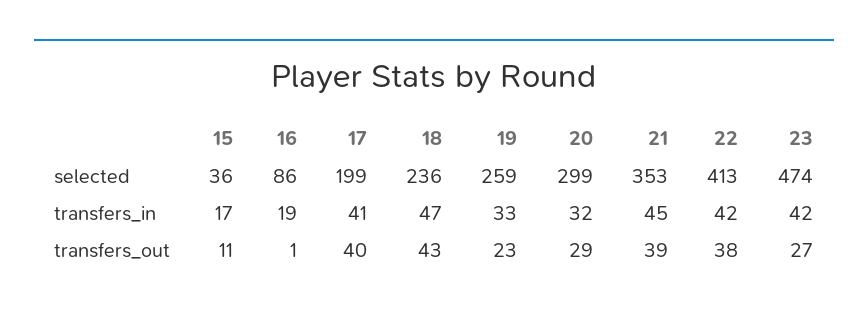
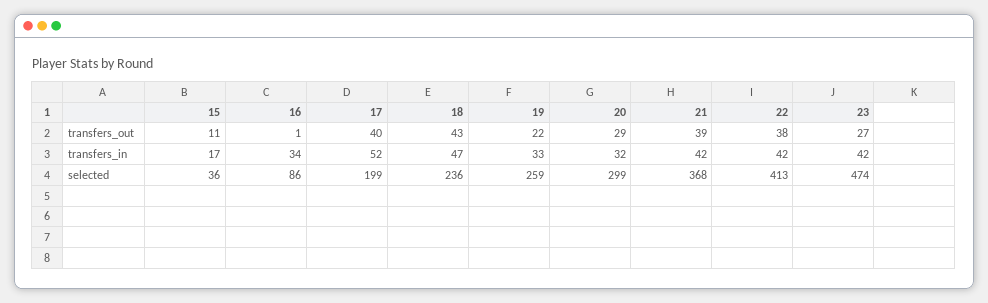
  {
    "15": {
      "selected": 36,
      "transfers_in": 17,
      "transfers_out": 11
    },
    "16": {
      "selected": 86,
-     "transfers_in": 19,
+     "transfers_in": 34,
      "transfers_out": 1
    },
    "17": {
      "selected": 199,
-     "transfers_in": 41,
+     "transfers_in": 52,
      "transfers_out": 40
    },
    "18": {
      "selected": 236,
      "transfers_in": 47,
      "transfers_out": 43
    },
    "19": {
      "selected": 259,
      "transfers_in": 33,
-     "transfers_out": 23
+     "transfers_out": 22
    },
    "20": {
      "selected": 299,
      "transfers_in": 32,
      "transfers_out": 29
    },
    "21": {
-     "selected": 353,
+     "selected": 368,
-     "transfers_in": 45,
+     "transfers_in": 42,
      "transfers_out": 39
    },
    "22": {
      "selected": 413,
      "transfers_in": 42,
      "transfers_out": 38
    },
    "23": {
      "selected": 474,
      "transfers_in": 42,
      "transfers_out": 27
    }
  }

